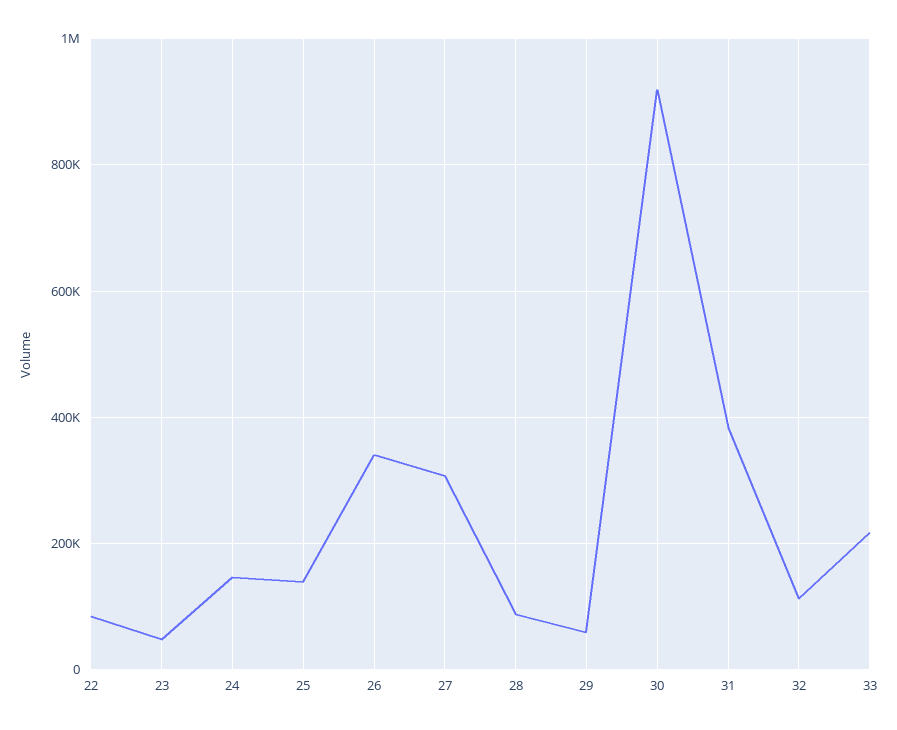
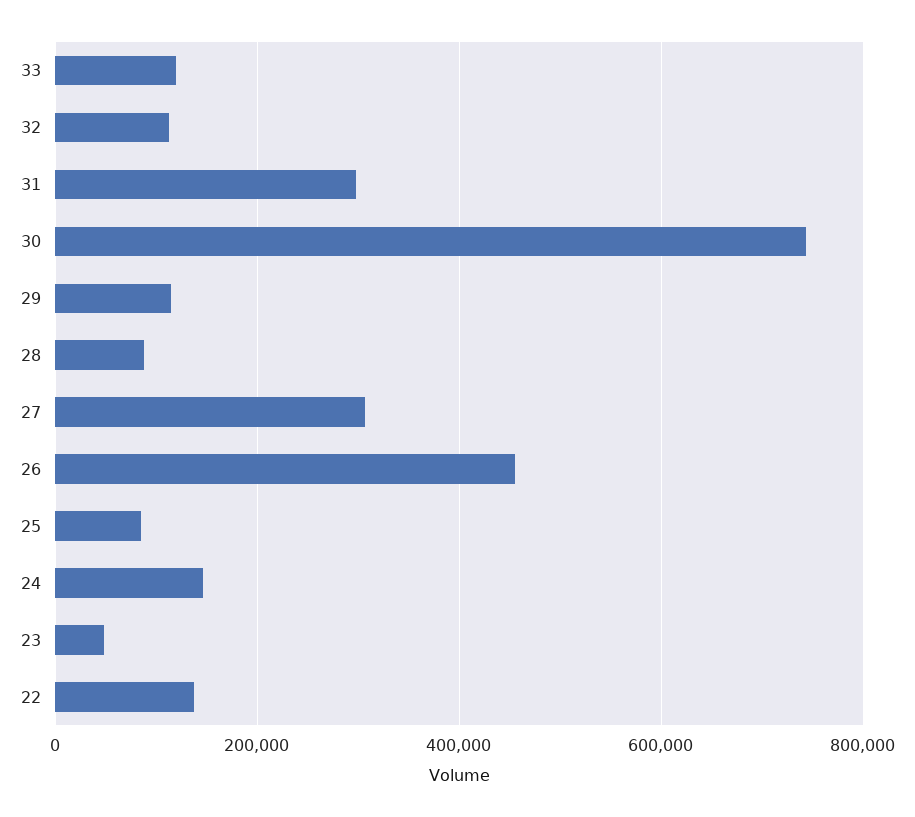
  {
-   "22": 80000,
+   "22": 140000,
    "23": 40000,
    "24": 140000,
-   "25": 140000,
+   "25": 80000,
-   "26": 340000,
+   "26": 460000,
    "27": 300000,
    "28": 80000,
-   "29": 60000,
+   "29": 120000,
-   "30": 920000,
+   "30": 740000,
-   "31": 380000,
+   "31": 300000,
    "32": 120000,
-   "33": 220000
+   "33": 120000
  }

